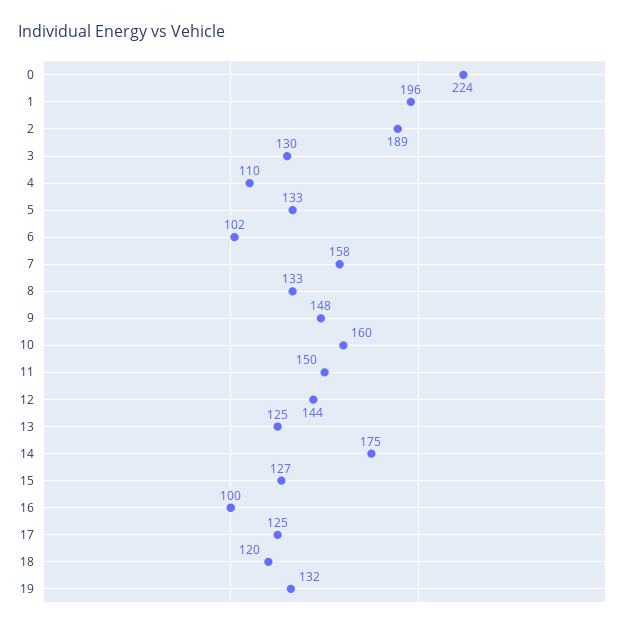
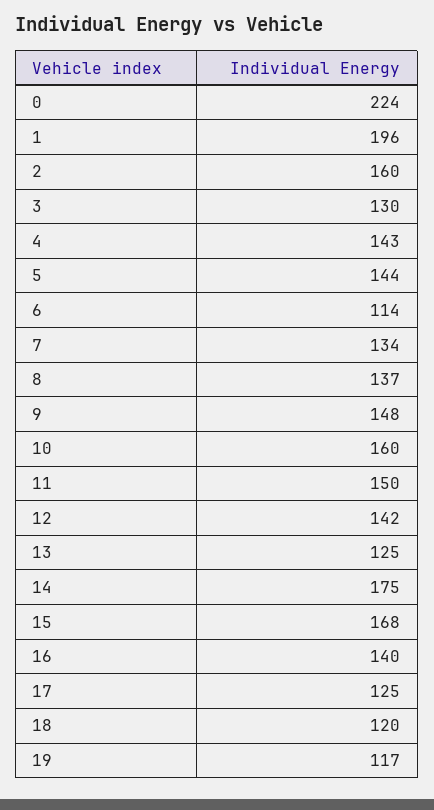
  {
    "0": 224,
    "1": 196,
-   "2": 189,
+   "2": 160,
    "3": 130,
-   "4": 110,
+   "4": 143,
-   "5": 133,
+   "5": 144,
-   "6": 102,
+   "6": 114,
-   "7": 158,
+   "7": 134,
-   "8": 133,
+   "8": 137,
    "9": 148,
    "10": 160,
    "11": 150,
-   "12": 144,
+   "12": 142,
    "13": 125,
    "14": 175,
-   "15": 127,
+   "15": 168,
-   "16": 100,
+   "16": 140,
    "17": 125,
    "18": 120,
-   "19": 132
+   "19": 117
  }

